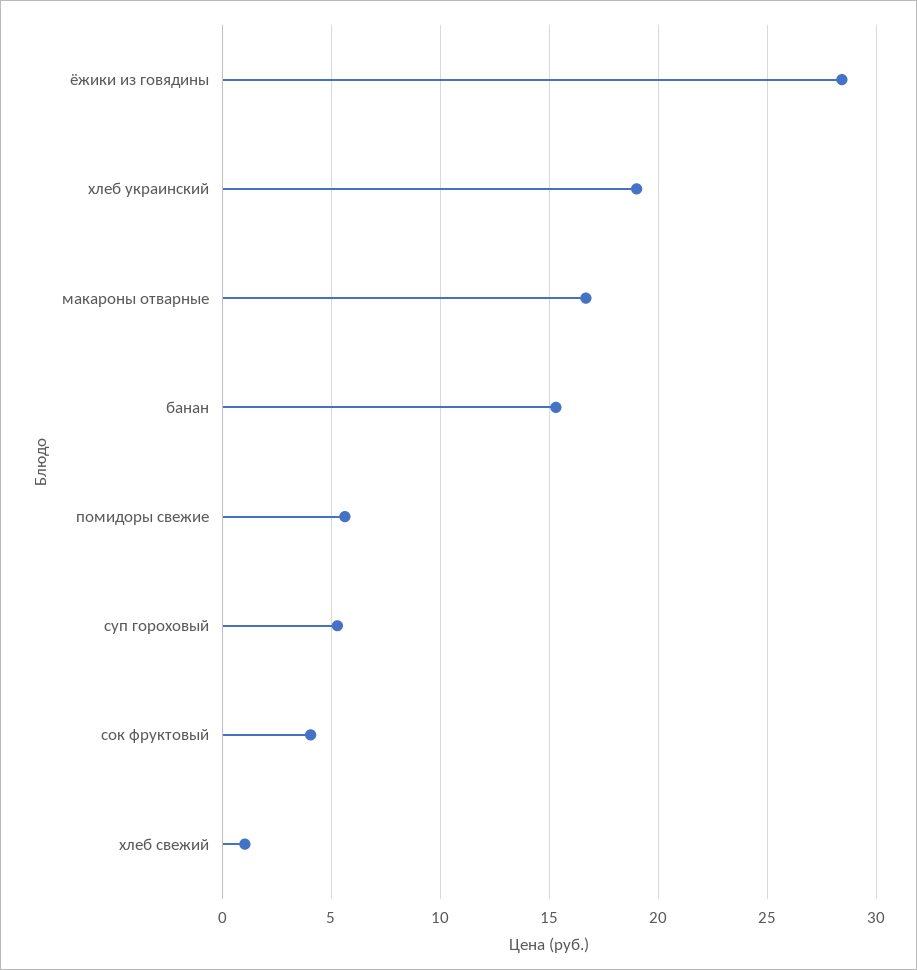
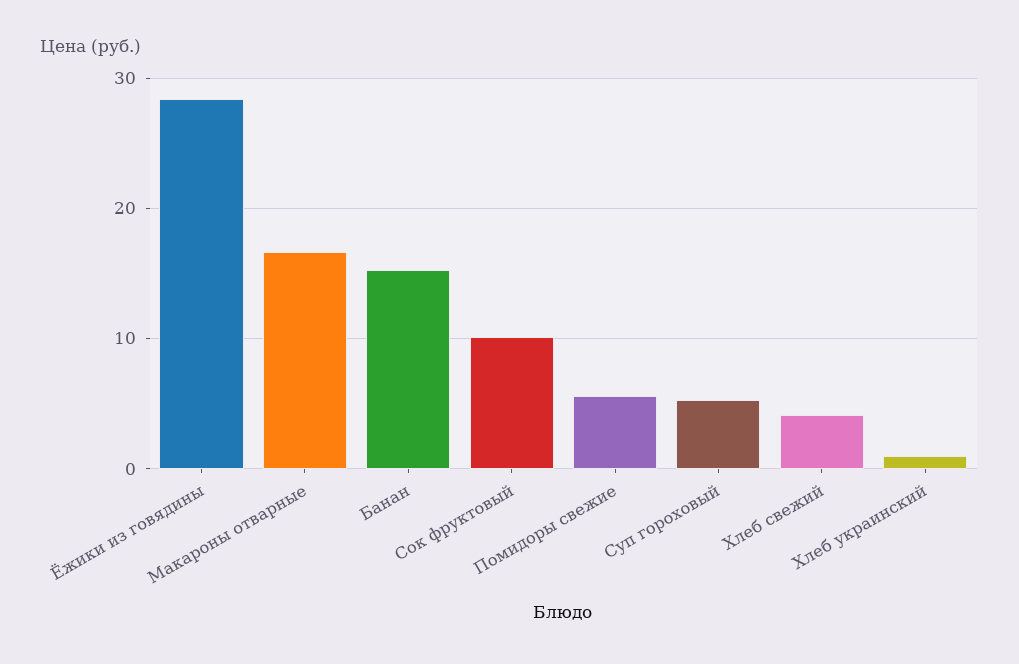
  {
    "ёжики из говядины": 28.5,
-   "хлеб украинский": 19,
+   "хлеб украинский": 1,
    "макароны отварные": 16.5,
    "банан": 15.5,
    "помидоры свежие": 5.5,
    "суп гороховый": 5.5,
-   "сок фруктовый": 4,
+   "сок фруктовый": 10,
-   "хлеб свежий": 1
+   "хлеб свежий": 4
  }

